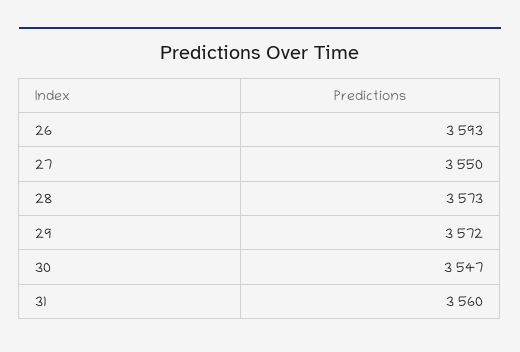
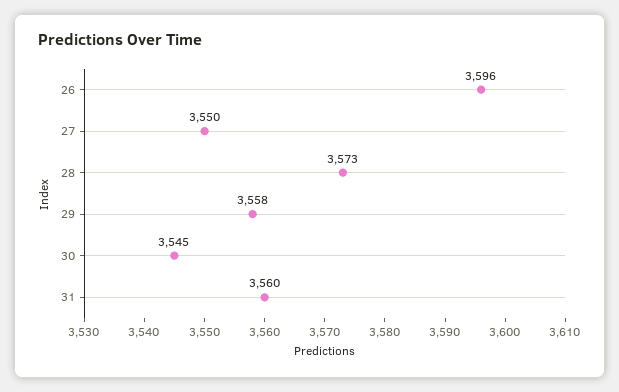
  {
-   "26": 3593,
+   "26": 3596,
    "27": 3550,
    "28": 3573,
-   "29": 3572,
+   "29": 3558,
-   "30": 3547,
+   "30": 3545,
    "31": 3560
  }

